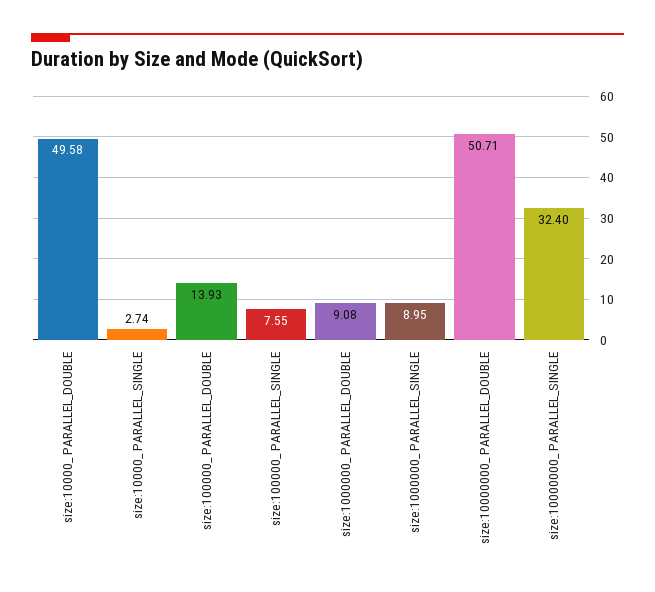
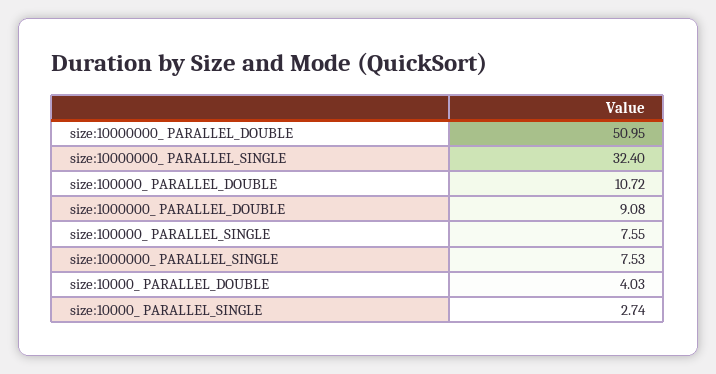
  {
-   "size:10000_ PARALLEL_DOUBLE": 49.58,
+   "size:10000_ PARALLEL_DOUBLE": 4.03,
    "size:10000_ PARALLEL_SINGLE": 2.74,
-   "size:100000_ PARALLEL_DOUBLE": 13.93,
+   "size:100000_ PARALLEL_DOUBLE": 10.72,
    "size:100000_ PARALLEL_SINGLE": 7.55,
    "size:1000000_ PARALLEL_DOUBLE": 9.08,
-   "size:1000000_ PARALLEL_SINGLE": 8.95,
+   "size:1000000_ PARALLEL_SINGLE": 7.53,
-   "size:10000000_ PARALLEL_DOUBLE": 50.71,
+   "size:10000000_ PARALLEL_DOUBLE": 50.95,
    "size:10000000_ PARALLEL_SINGLE": 32.4
  }

